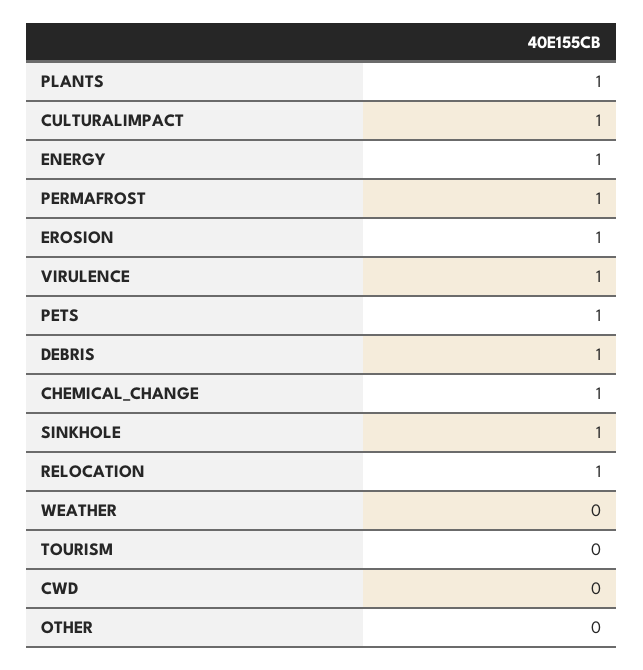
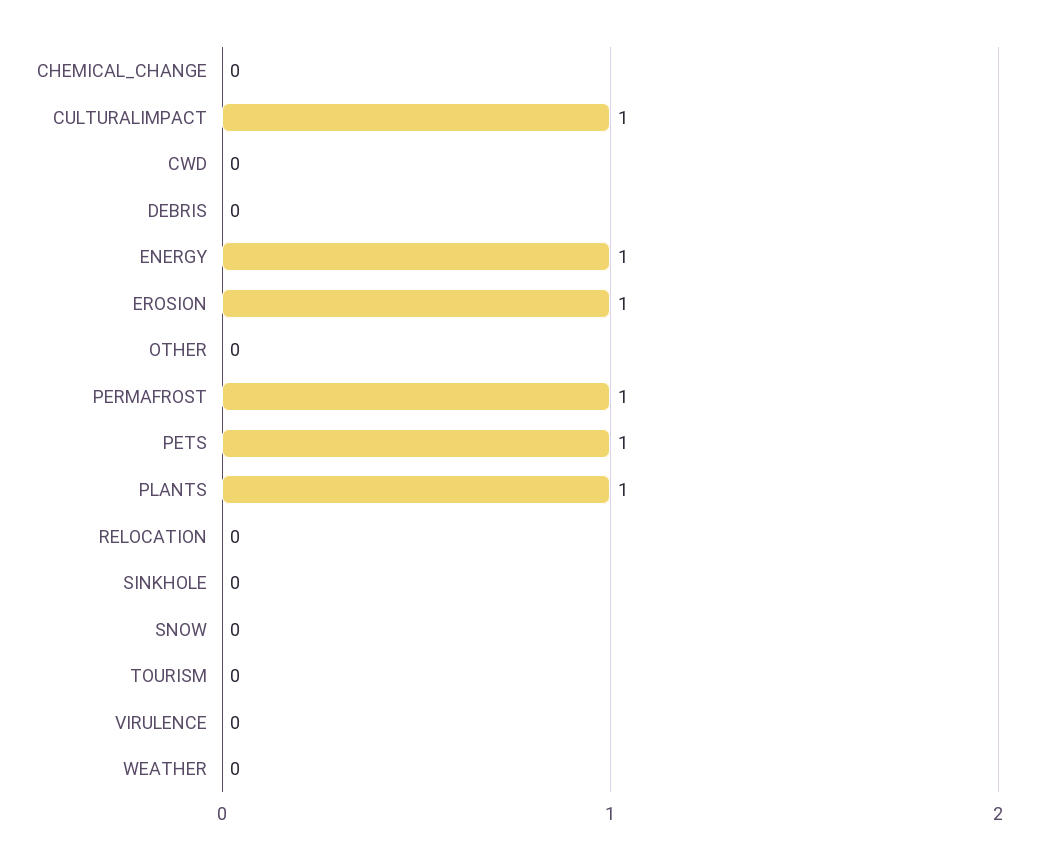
  {
    "PLANTS": 1,
    "CULTURALIMPACT": 1,
    "ENERGY": 1,
    "PERMAFROST": 1,
    "EROSION": 1,
-   "VIRULENCE": 1,
+   "VIRULENCE": 0,
    "PETS": 1,
-   "DEBRIS": 1,
+   "DEBRIS": 0,
-   "CHEMICAL_CHANGE": 1,
+   "CHEMICAL_CHANGE": 0,
-   "SINKHOLE": 1,
+   "SINKHOLE": 0,
-   "RELOCATION": 1,
+   "RELOCATION": 0,
    "WEATHER": 0,
    "TOURISM": 0,
    "CWD": 0,
-   "OTHER": 0
+   "OTHER": 0,
+   "SNOW": 0
  }

